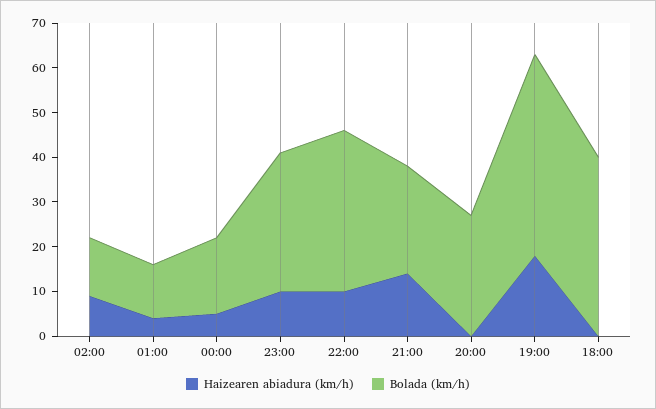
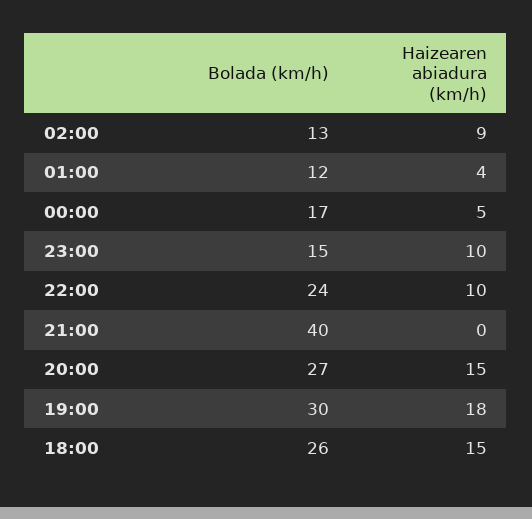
  {
    "Haizearen abiadura (km/h)": {
      "02:00": 9,
      "01:00": 4,
      "00:00": 5,
      "23:00": 10,
      "22:00": 10,
-     "21:00": 15,
+     "21:00": 0,
-     "20:00": 0,
+     "20:00": 15,
      "19:00": 18,
-     "18:00": 0
+     "18:00": 15
    },
    "Bolada (km/h)": {
      "02:00": 13,
      "01:00": 12,
      "00:00": 17,
-     "23:00": 30,
+     "23:00": 15,
-     "22:00": 35,
+     "22:00": 24,
-     "21:00": 25,
+     "21:00": 40,
      "20:00": 27,
-     "19:00": 45,
+     "19:00": 30,
-     "18:00": 40
+     "18:00": 26
    }
  }

